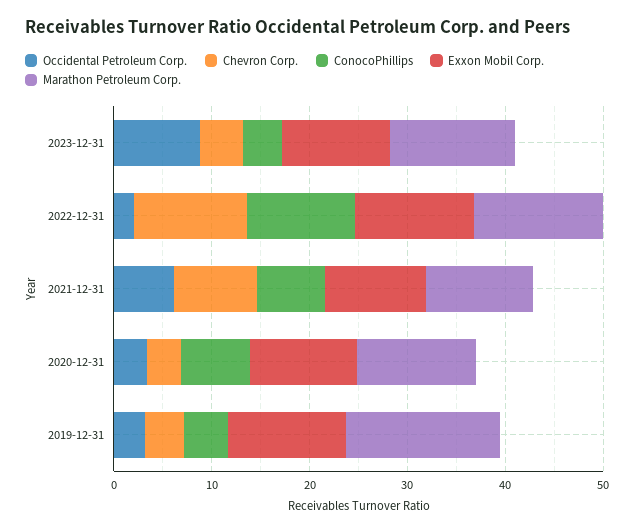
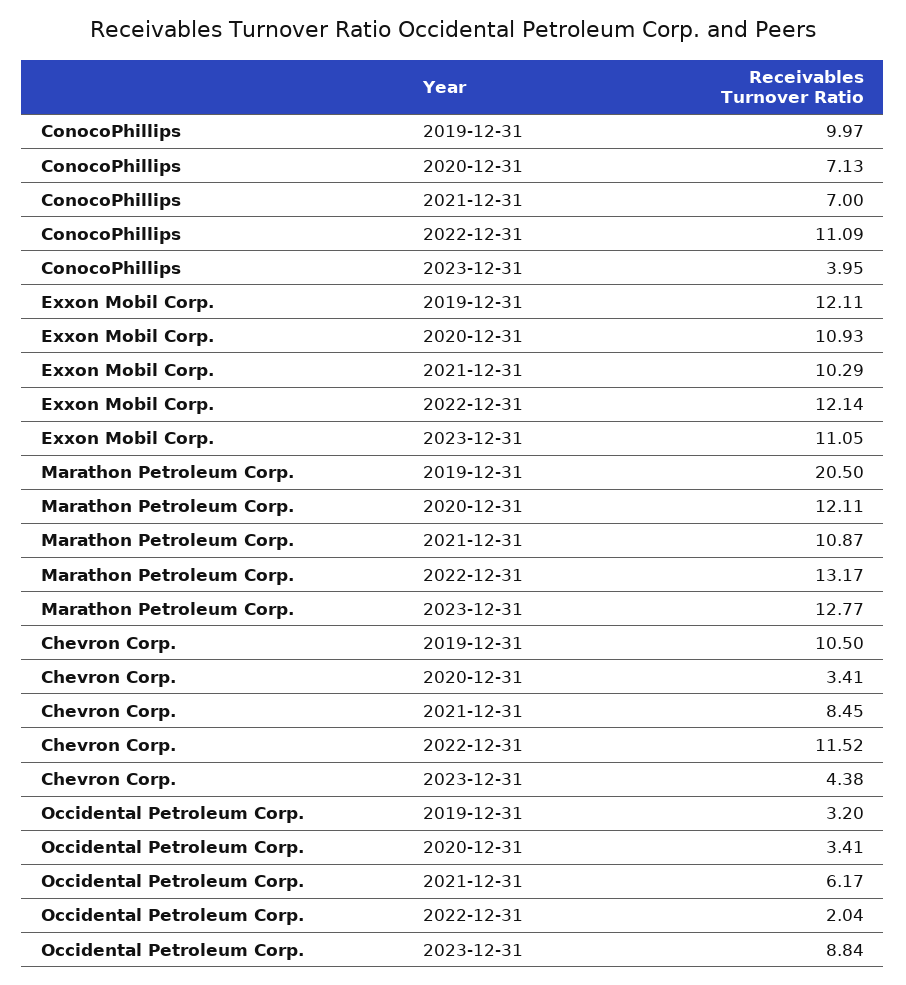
  {
    "Occidental Petroleum Corp.": {
      "2023-12-31": 8.84,
      "2022-12-31": 2.04,
      "2021-12-31": 6.17,
      "2020-12-31": 3.41,
      "2019-12-31": 3.2
    },
    "Chevron Corp.": {
      "2023-12-31": 4.38,
      "2022-12-31": 11.52,
      "2021-12-31": 8.45,
      "2020-12-31": 3.41,
-     "2019-12-31": 4
+     "2019-12-31": 10.5
    },
    "ConocoPhillips": {
      "2023-12-31": 3.95,
      "2022-12-31": 11.09,
      "2021-12-31": 7,
      "2020-12-31": 7.13,
-     "2019-12-31": 4
+     "2019-12-31": 9.97
    },
    "Exxon Mobil Corp.": {
      "2023-12-31": 11.05,
      "2022-12-31": 12.14,
      "2021-12-31": 10.29,
      "2020-12-31": 10.93,
      "2019-12-31": 12.11
    },
    "Marathon Petroleum Corp.": {
      "2023-12-31": 12.77,
      "2022-12-31": 13.17,
      "2021-12-31": 10.87,
      "2020-12-31": 12.11,
-     "2019-12-31": 16
+     "2019-12-31": 20.5
    }
  }

